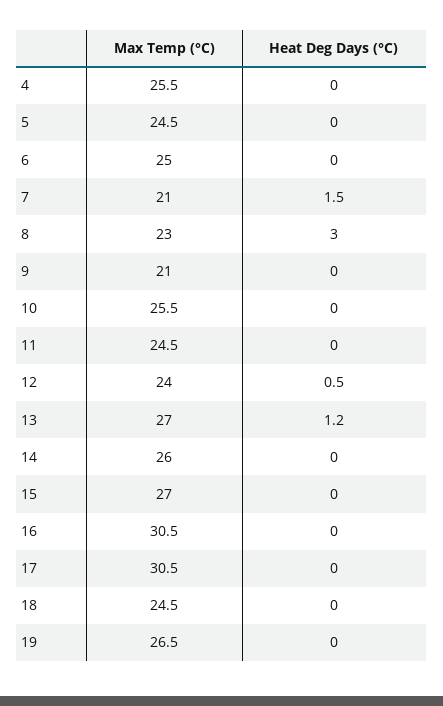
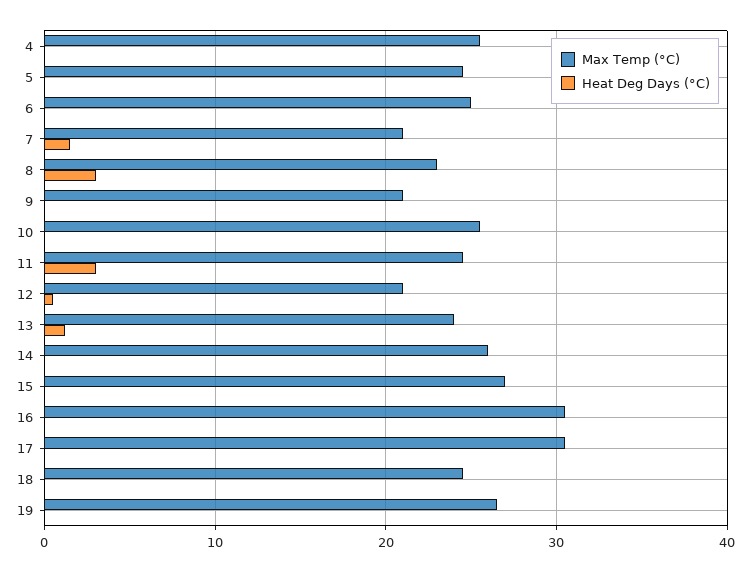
  {
    "Max Temp (°C)": {
      "4": 25.5,
      "5": 24.5,
      "6": 25,
      "7": 21,
      "8": 23,
      "9": 21,
      "10": 25.5,
      "11": 24.5,
-     "12": 24,
+     "12": 21,
-     "13": 27,
+     "13": 24,
      "14": 26,
      "15": 27,
      "16": 30.5,
      "17": 30.5,
      "18": 24.5,
      "19": 26.5
    },
    "Heat Deg Days (°C)": {
      "4": 0,
      "5": 0,
      "6": 0,
      "7": 1.5,
      "8": 3,
      "9": 0,
      "10": 0,
-     "11": 0,
+     "11": 3,
      "12": 0.5,
      "13": 1.2,
      "14": 0,
      "15": 0,
      "16": 0,
      "17": 0,
      "18": 0,
      "19": 0
    }
  }

